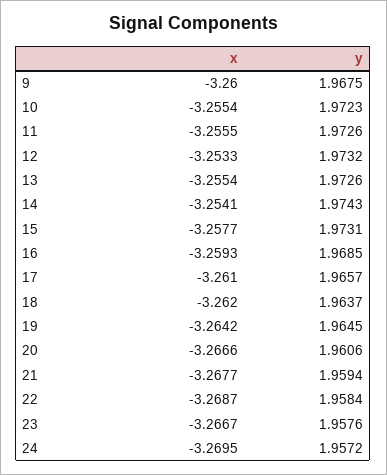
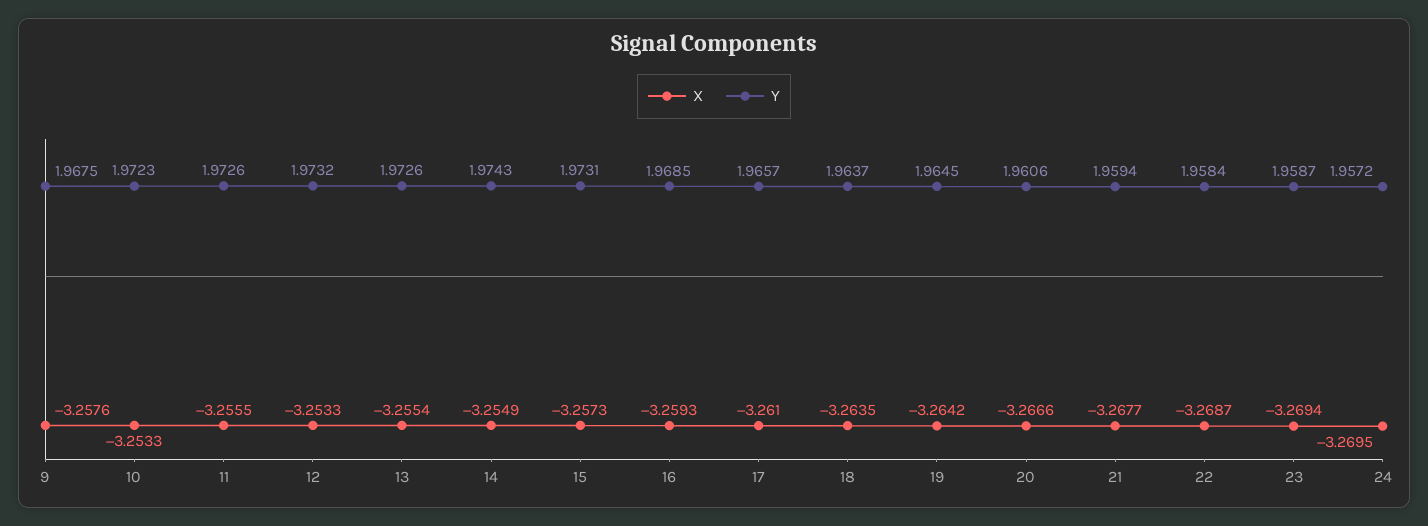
  {
    "x": {
-     "9": -3.26,
+     "9": -3.2576,
-     "10": -3.2554,
+     "10": -3.2533,
      "11": -3.2555,
      "12": -3.2533,
      "13": -3.2554,
-     "14": -3.2541,
+     "14": -3.2549,
-     "15": -3.2577,
+     "15": -3.2573,
      "16": -3.2593,
      "17": -3.261,
-     "18": -3.262,
+     "18": -3.2635,
      "19": -3.2642,
      "20": -3.2666,
      "21": -3.2677,
      "22": -3.2687,
-     "23": -3.2667,
+     "23": -3.2694,
      "24": -3.2695
    },
    "y": {
      "9": 1.9675,
      "10": 1.9723,
      "11": 1.9726,
      "12": 1.9732,
      "13": 1.9726,
      "14": 1.9743,
      "15": 1.9731,
      "16": 1.9685,
      "17": 1.9657,
      "18": 1.9637,
      "19": 1.9645,
      "20": 1.9606,
      "21": 1.9594,
      "22": 1.9584,
-     "23": 1.9576,
+     "23": 1.9587,
      "24": 1.9572
    }
  }

